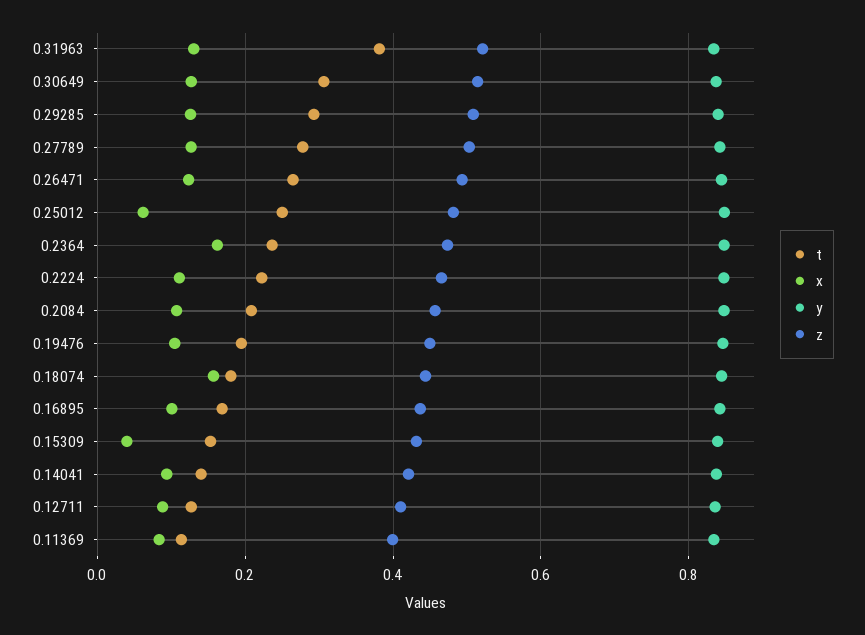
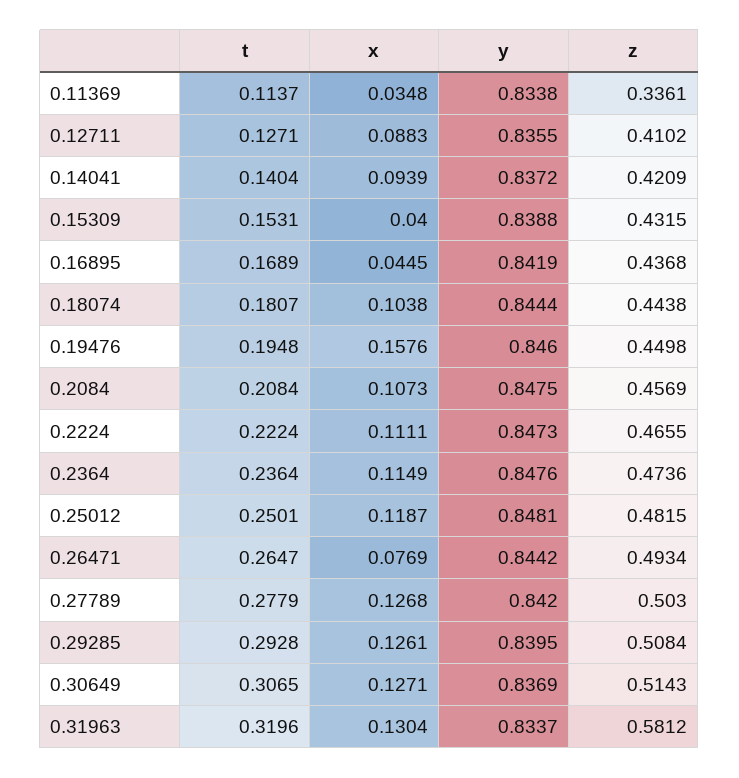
  {
    "t": {
-     "0.31963": 0.38,
+     "0.31963": 0.3196,
      "0.30649": 0.3065,
      "0.29285": 0.2928,
      "0.27789": 0.2779,
      "0.26471": 0.2647,
      "0.25012": 0.2501,
      "0.2364": 0.2364,
      "0.2224": 0.2224,
      "0.2084": 0.2084,
      "0.19476": 0.1948,
      "0.18074": 0.1807,
      "0.16895": 0.1689,
      "0.15309": 0.1531,
      "0.14041": 0.1404,
      "0.12711": 0.1271,
      "0.11369": 0.1137
    },
    "x": {
      "0.31963": 0.1304,
      "0.30649": 0.1271,
      "0.29285": 0.1261,
      "0.27789": 0.1268,
-     "0.26471": 0.12,
+     "0.26471": 0.0769,
-     "0.25012": 0.06,
+     "0.25012": 0.1187,
-     "0.2364": 0.16,
+     "0.2364": 0.1149,
      "0.2224": 0.1111,
      "0.2084": 0.1073,
-     "0.19476": 0.1,
+     "0.19476": 0.1576,
-     "0.18074": 0.16,
+     "0.18074": 0.1038,
-     "0.16895": 0.1,
+     "0.16895": 0.0445,
      "0.15309": 0.04,
      "0.14041": 0.0939,
      "0.12711": 0.0883,
-     "0.11369": 0.08
+     "0.11369": 0.0348
    },
    "y": {
      "0.31963": 0.8337,
      "0.30649": 0.8369,
      "0.29285": 0.8395,
      "0.27789": 0.842,
      "0.26471": 0.8442,
      "0.25012": 0.8481,
      "0.2364": 0.8476,
      "0.2224": 0.8473,
      "0.2084": 0.8475,
      "0.19476": 0.846,
      "0.18074": 0.8444,
      "0.16895": 0.8419,
      "0.15309": 0.8388,
      "0.14041": 0.8372,
      "0.12711": 0.8355,
      "0.11369": 0.8338
    },
    "z": {
-     "0.31963": 0.52,
+     "0.31963": 0.5812,
      "0.30649": 0.5143,
      "0.29285": 0.5084,
      "0.27789": 0.503,
      "0.26471": 0.4934,
      "0.25012": 0.4815,
      "0.2364": 0.4736,
      "0.2224": 0.4655,
      "0.2084": 0.4569,
      "0.19476": 0.4498,
      "0.18074": 0.4438,
      "0.16895": 0.4368,
      "0.15309": 0.4315,
      "0.14041": 0.4209,
      "0.12711": 0.4102,
-     "0.11369": 0.4
+     "0.11369": 0.3361
    }
  }

